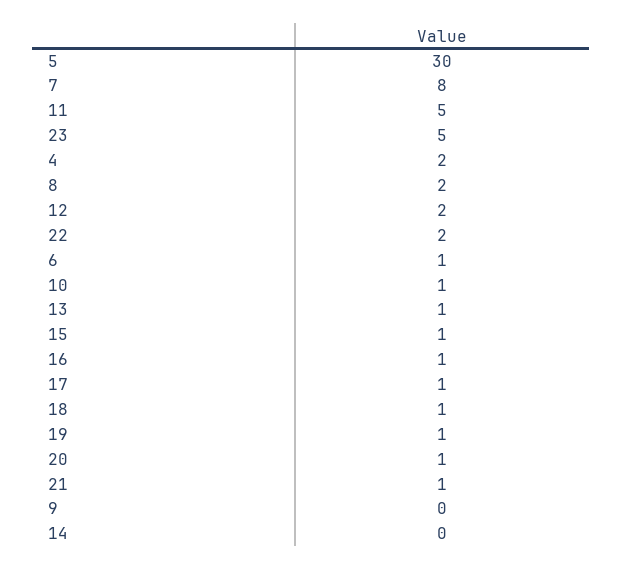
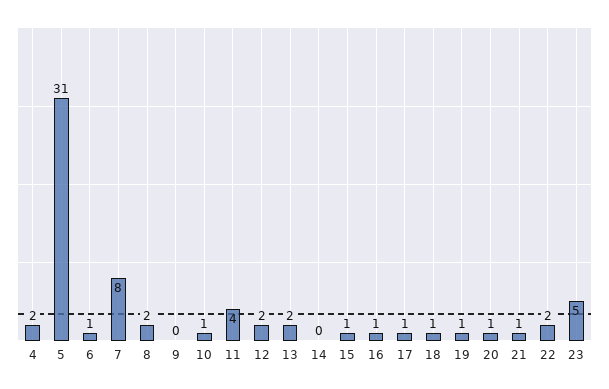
  {
-   "5": 30,
+   "5": 31,
    "7": 8,
-   "11": 5,
+   "11": 4,
    "23": 5,
    "4": 2,
    "8": 2,
    "12": 2,
    "22": 2,
    "6": 1,
    "10": 1,
-   "13": 1,
+   "13": 2,
    "15": 1,
    "16": 1,
    "17": 1,
    "18": 1,
    "19": 1,
    "20": 1,
    "21": 1,
    "9": 0,
    "14": 0
  }

